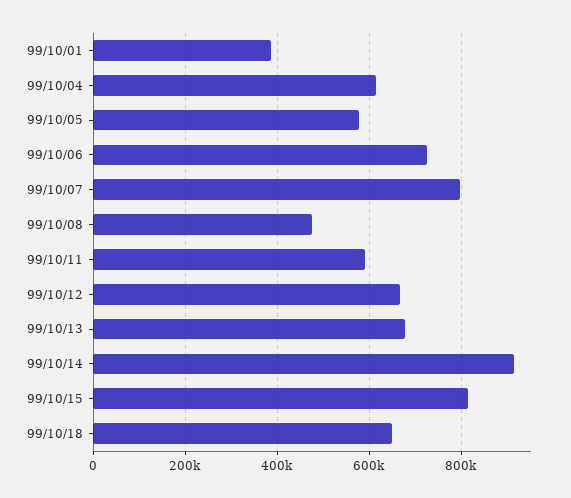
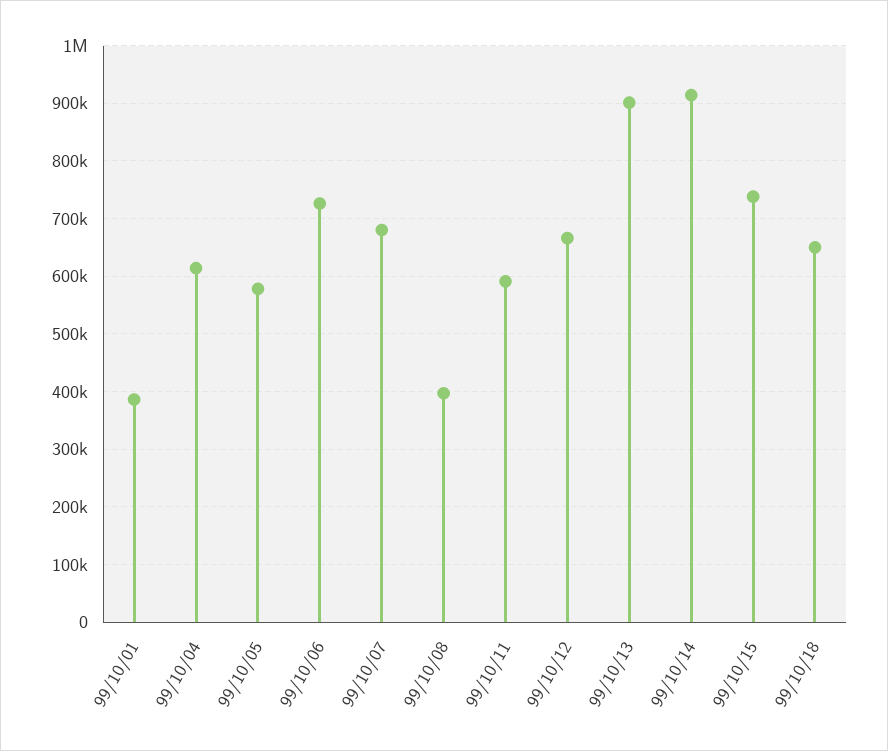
  {
    "99/10/01": 380000,
    "99/10/04": 620000,
    "99/10/05": 580000,
    "99/10/06": 720000,
-   "99/10/07": 800000,
+   "99/10/07": 680000,
-   "99/10/08": 480000,
+   "99/10/08": 400000,
    "99/10/11": 600000,
    "99/10/12": 660000,
-   "99/10/13": 680000,
+   "99/10/13": 900000,
    "99/10/14": 920000,
-   "99/10/15": 820000,
+   "99/10/15": 740000,
    "99/10/18": 660000
  }

